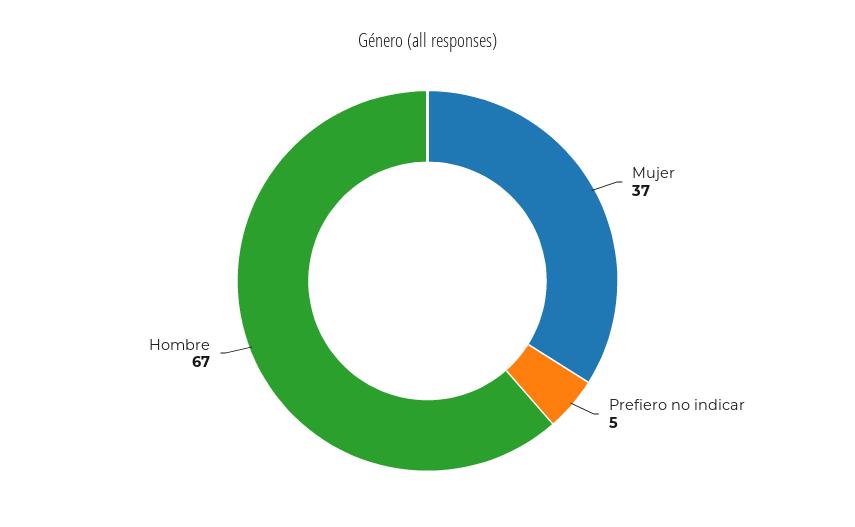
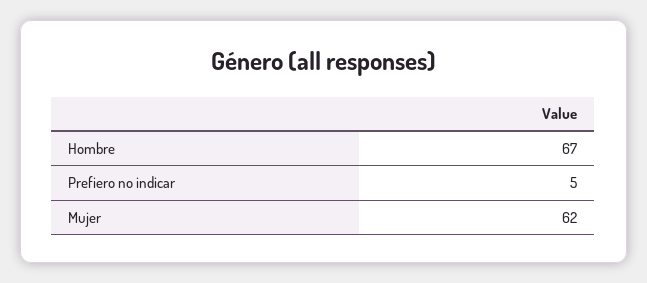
  {
-   "Mujer": 37,
+   "Mujer": 62,
    "Prefiero no indicar": 5,
    "Hombre": 67
  }

